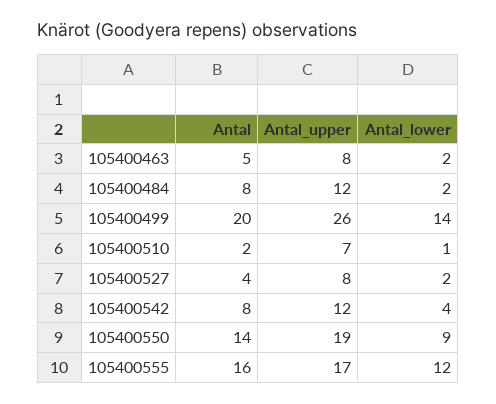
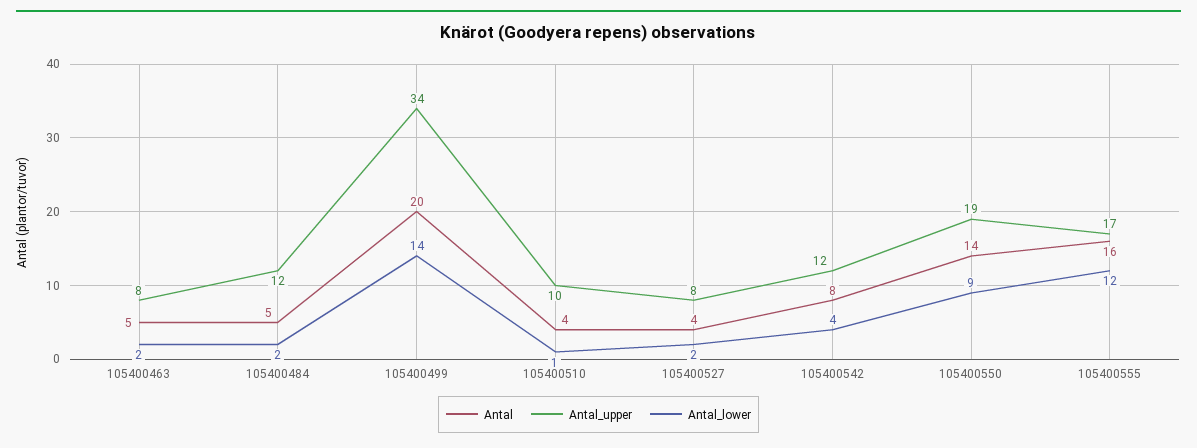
  {
    "Antal": {
      "105400463": 5,
-     "105400484": 8,
+     "105400484": 5,
      "105400499": 20,
-     "105400510": 2,
+     "105400510": 4,
      "105400527": 4,
      "105400542": 8,
      "105400550": 14,
      "105400555": 16
    },
    "Antal_upper": {
      "105400463": 8,
      "105400484": 12,
-     "105400499": 26,
+     "105400499": 34,
-     "105400510": 7,
+     "105400510": 10,
      "105400527": 8,
      "105400542": 12,
      "105400550": 19,
      "105400555": 17
    },
    "Antal_lower": {
      "105400463": 2,
      "105400484": 2,
      "105400499": 14,
      "105400510": 1,
      "105400527": 2,
      "105400542": 4,
      "105400550": 9,
      "105400555": 12
    }
  }

